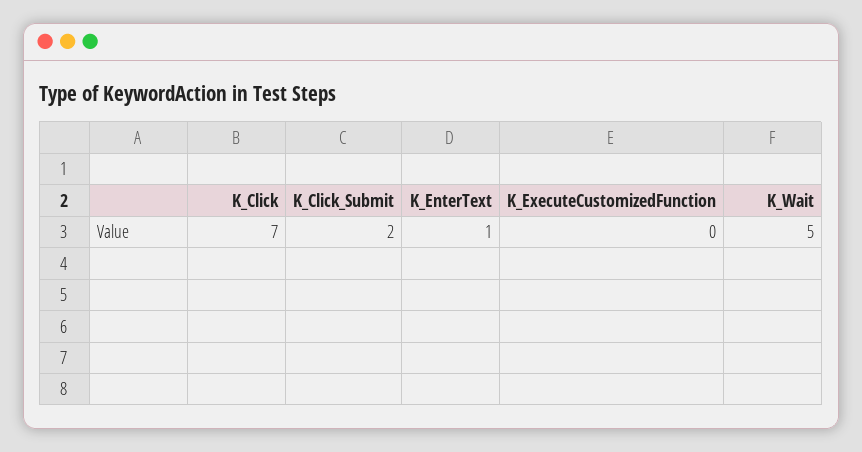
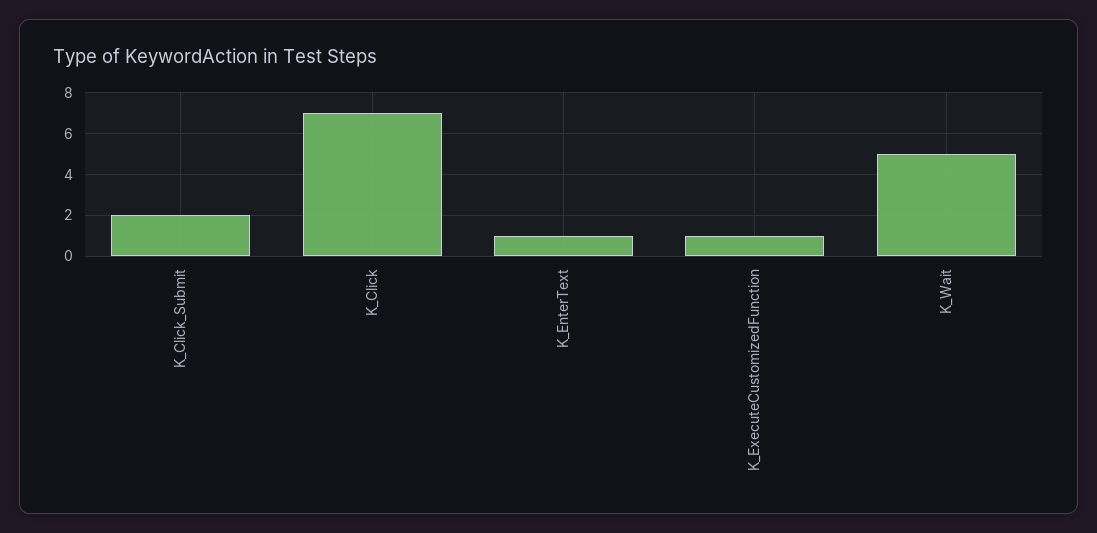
  {
    "K_Click": 7,
    "K_Click_Submit": 2,
    "K_EnterText": 1,
-   "K_ExecuteCustomizedFunction": 0,
+   "K_ExecuteCustomizedFunction": 1,
    "K_Wait": 5
  }

